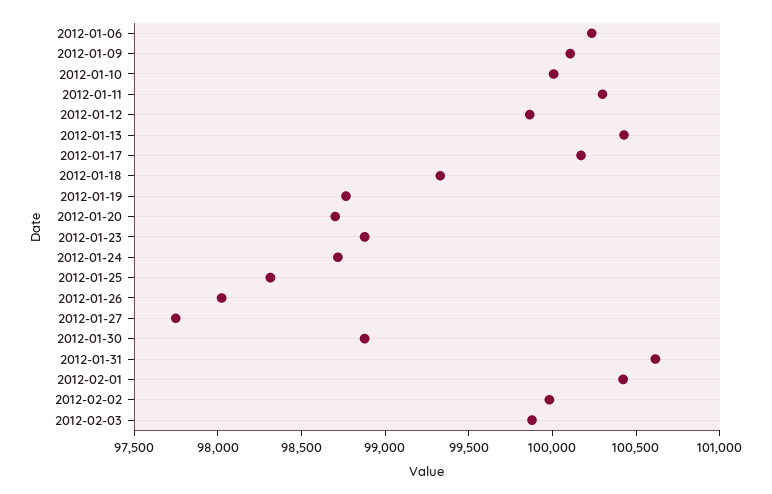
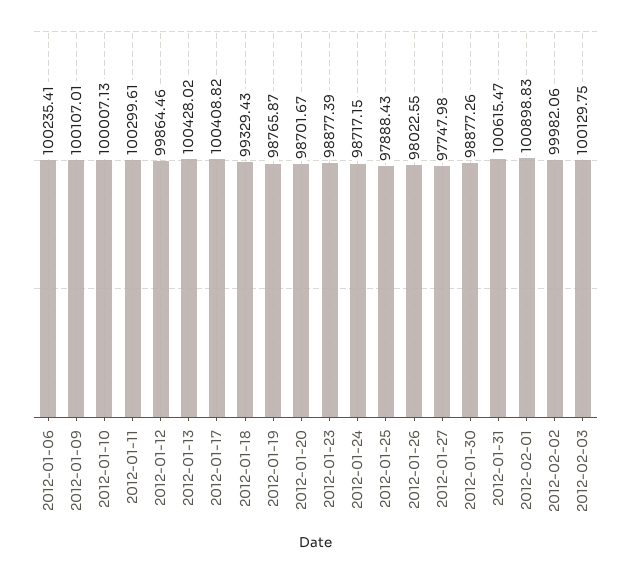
  {
    "2012-01-06": 100235.41,
    "2012-01-09": 100107.01,
    "2012-01-10": 100007.13,
    "2012-01-11": 100299.61,
    "2012-01-12": 99864.46,
    "2012-01-13": 100428.02,
-   "2012-01-17": 100200,
+   "2012-01-17": 100408.82,
    "2012-01-18": 99329.43,
    "2012-01-19": 98765.87,
    "2012-01-20": 98701.67,
    "2012-01-23": 98877.39,
    "2012-01-24": 98717.15,
-   "2012-01-25": 98300,
+   "2012-01-25": 97888.43,
    "2012-01-26": 98022.55,
    "2012-01-27": 97747.98,
    "2012-01-30": 98877.26,
    "2012-01-31": 100615.47,
-   "2012-02-01": 100400,
+   "2012-02-01": 100898.83,
    "2012-02-02": 99982.06,
-   "2012-02-03": 99900
+   "2012-02-03": 100129.75
  }

